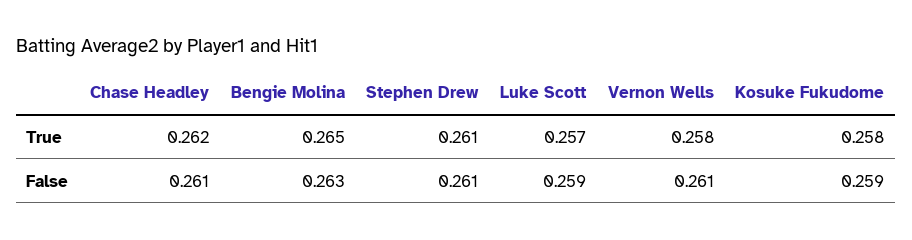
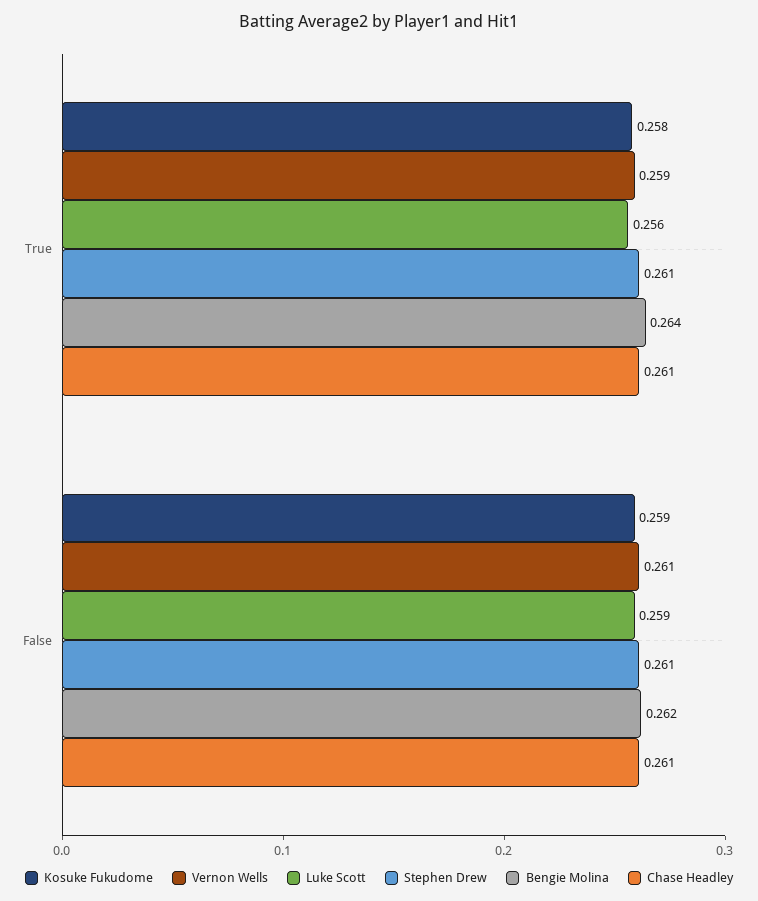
  {
    "Chase Headley": {
-     "True": 0.262,
+     "True": 0.261,
      "False": 0.261
    },
    "Bengie Molina": {
-     "True": 0.265,
+     "True": 0.264,
-     "False": 0.263
+     "False": 0.262
    },
    "Stephen Drew": {
      "True": 0.261,
      "False": 0.261
    },
    "Luke Scott": {
-     "True": 0.257,
+     "True": 0.256,
      "False": 0.259
    },
    "Vernon Wells": {
-     "True": 0.258,
+     "True": 0.259,
      "False": 0.261
    },
    "Kosuke Fukudome": {
      "True": 0.258,
      "False": 0.259
    }
  }

